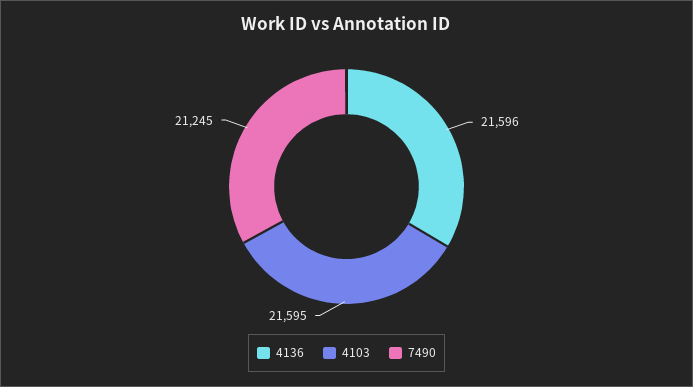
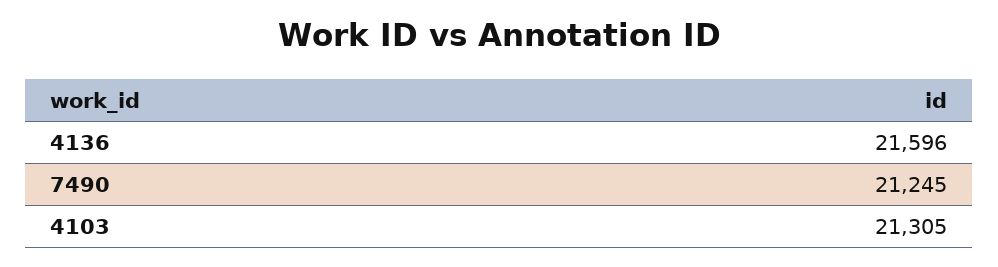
  {
    "4136": 21596,
-   "4103": 21595,
+   "4103": 21305,
    "7490": 21245
  }

